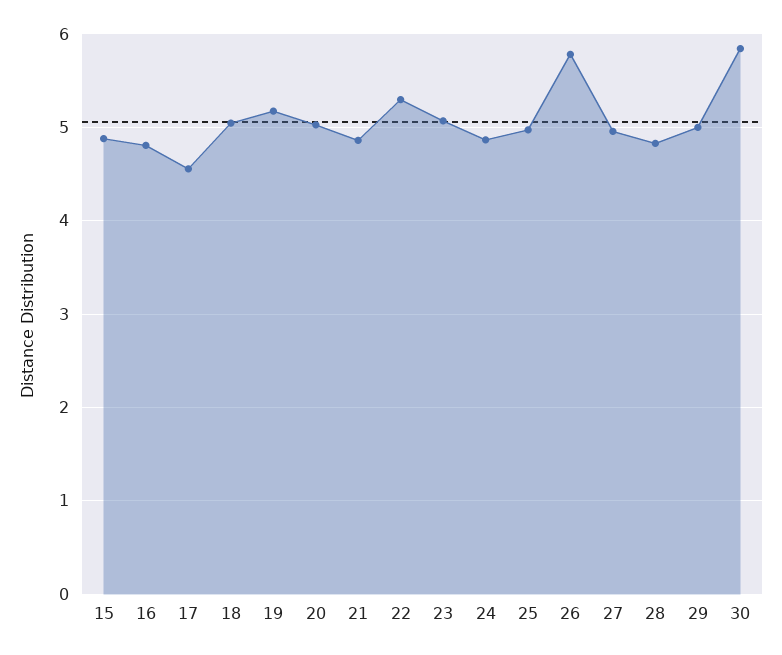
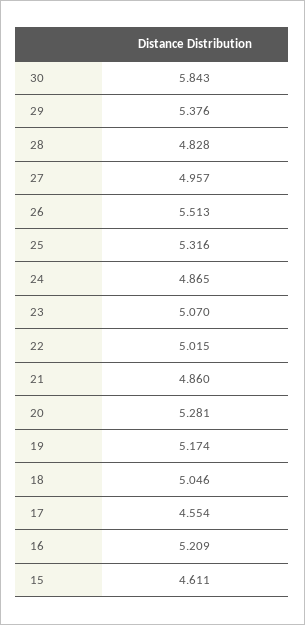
  {
-   "15": 4.9,
+   "15": 4.611,
-   "16": 4.8,
+   "16": 5.209,
    "17": 4.554,
    "18": 5.046,
    "19": 5.174,
-   "20": 5,
+   "20": 5.281,
    "21": 4.86,
-   "22": 5.3,
+   "22": 5.015,
    "23": 5.07,
    "24": 4.865,
-   "25": 5,
+   "25": 5.316,
-   "26": 5.8,
+   "26": 5.513,
    "27": 4.957,
    "28": 4.828,
-   "29": 5,
+   "29": 5.376,
    "30": 5.843
  }

